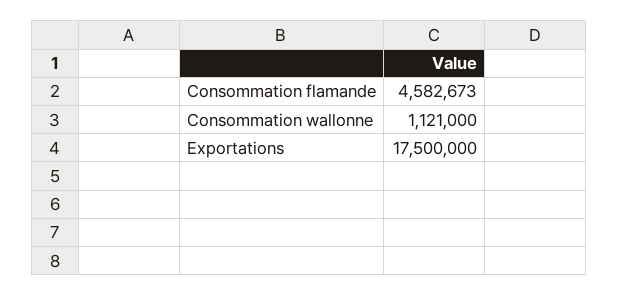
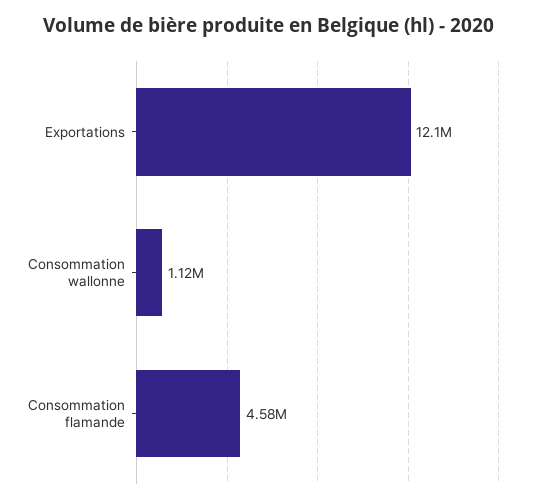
  {
    "Consommation flamande": 4582673,
    "Consommation wallonne": 1121000,
-   "Exportations": 17500000
+   "Exportations": 12100000
  }

